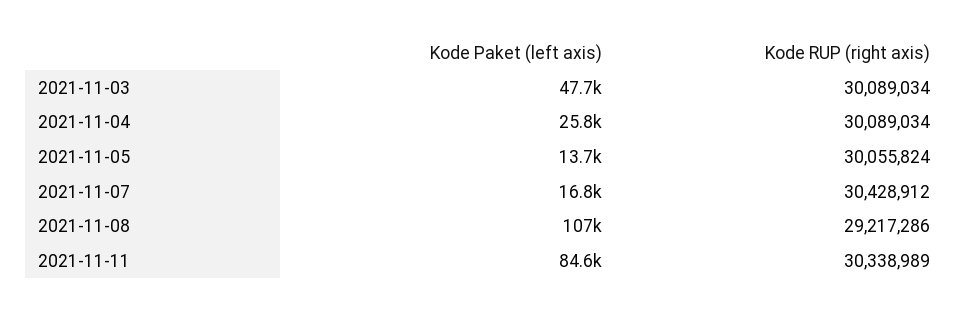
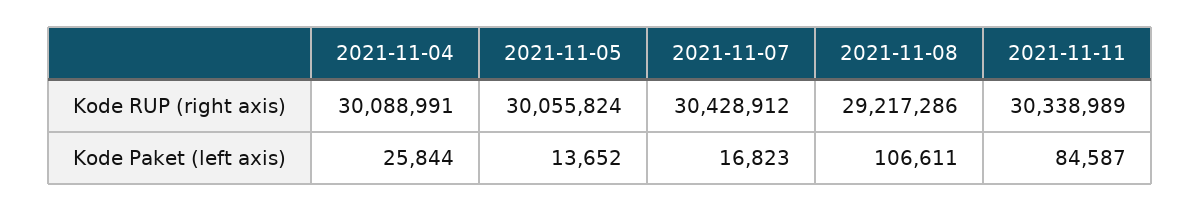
  {
    "Kode Paket (left axis)": {
-     "2021-11-03": 47700,
      "2021-11-04": 25844,
      "2021-11-05": 13652,
      "2021-11-07": 16823,
      "2021-11-08": 106611,
      "2021-11-11": 84587
    },
    "Kode RUP (right axis)": {
-     "2021-11-03": 30089034,
-     "2021-11-04": 30089034,
+     "2021-11-04": 30088991,
      "2021-11-05": 30055824,
      "2021-11-07": 30428912,
      "2021-11-08": 29217286,
      "2021-11-11": 30338989
    }
  }

